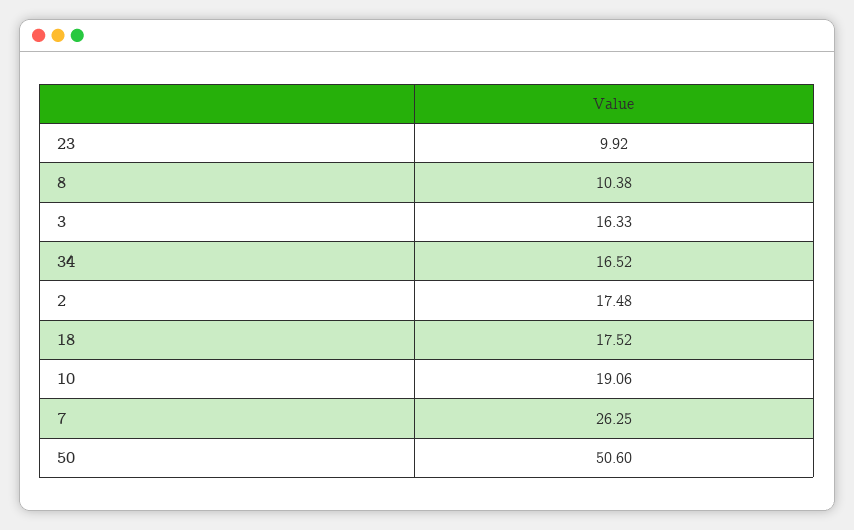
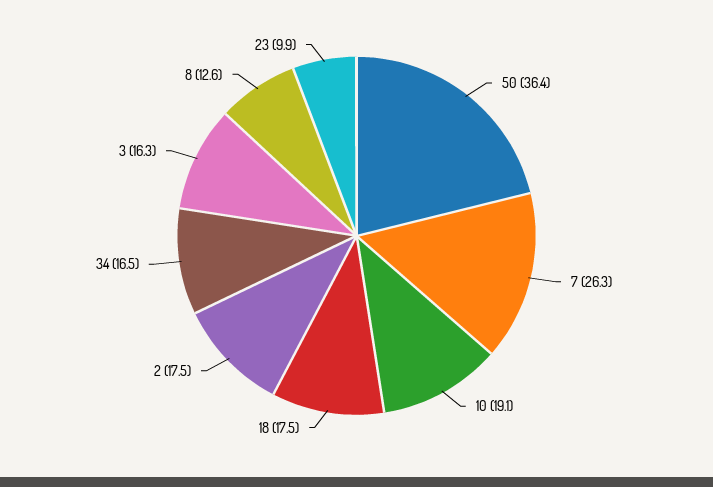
  {
    "23": 9.92,
-   "8": 10.38,
+   "8": 12.6,
    "3": 16.33,
    "34": 16.52,
    "2": 17.48,
    "18": 17.52,
    "10": 19.06,
    "7": 26.25,
-   "50": 50.6
+   "50": 36.4
  }

